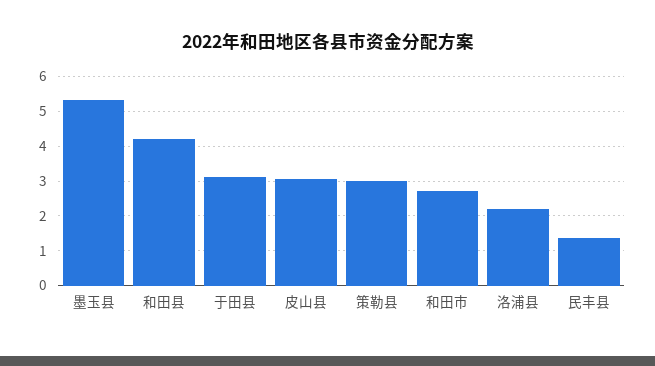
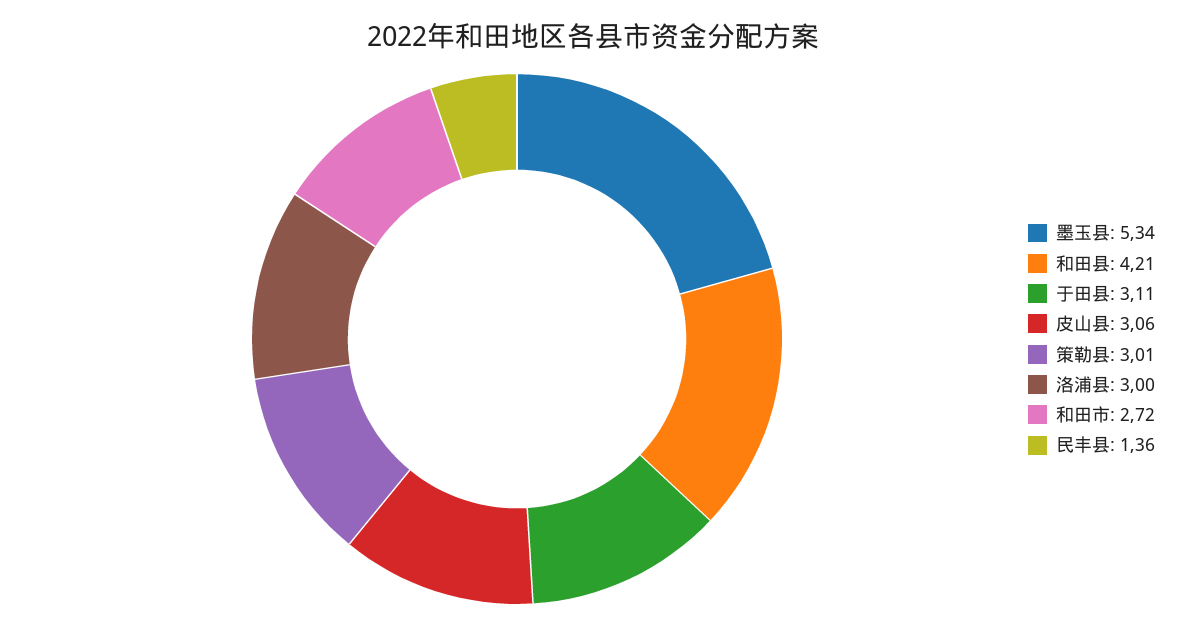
  {
    "墨玉县": 5.34,
    "和田县": 4.21,
    "于田县": 3.11,
    "皮山县": 3.06,
    "策勒县": 3.01,
    "和田市": 2.72,
-   "洛浦县": 2.2,
+   "洛浦县": 3,
    "民丰县": 1.36
  }

